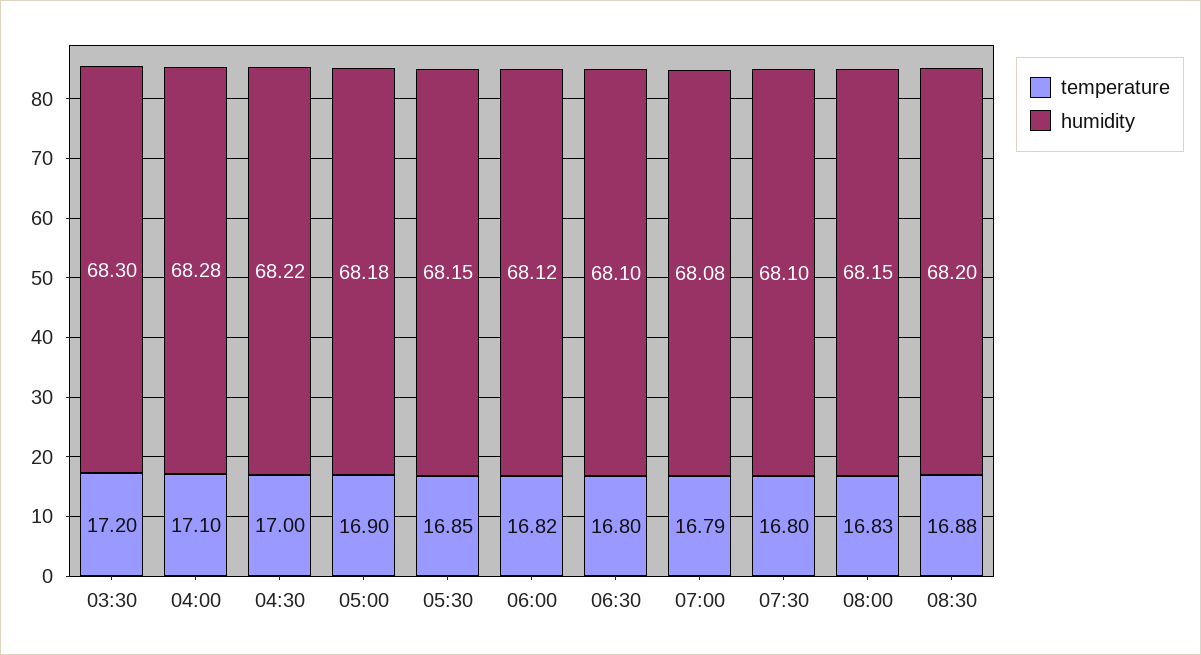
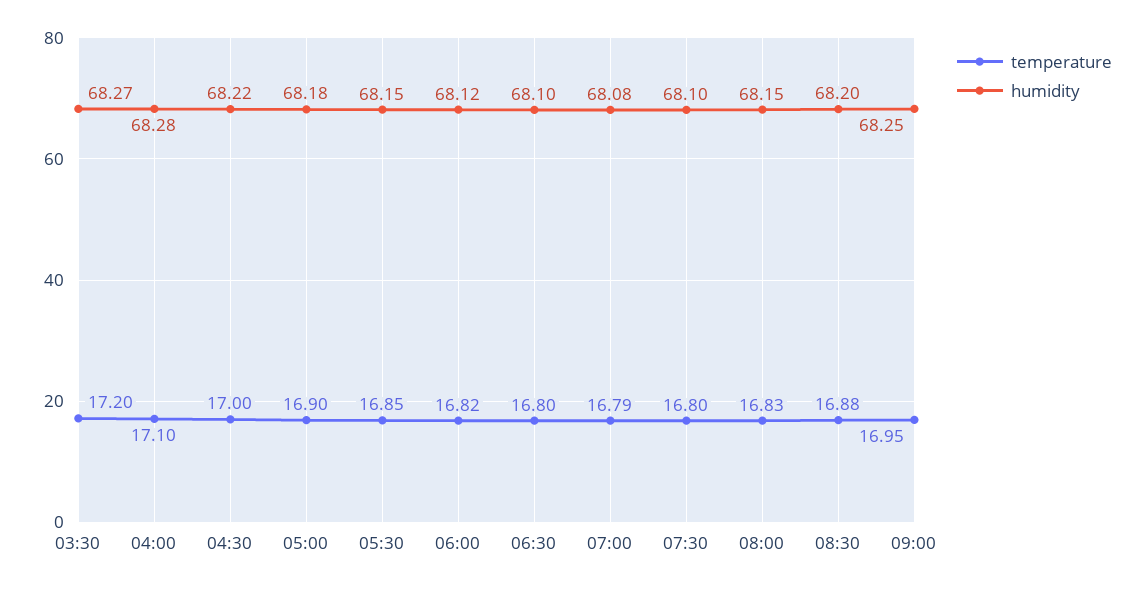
  {
    "temperature": {
      "03:30": 17.2,
      "04:00": 17.1,
      "04:30": 17,
      "05:00": 16.9,
      "05:30": 16.85,
      "06:00": 16.82,
      "06:30": 16.8,
      "07:00": 16.79,
      "07:30": 16.8,
      "08:00": 16.83,
-     "08:30": 16.88
+     "08:30": 16.88,
+     "09:00": 16.95
    },
    "humidity": {
-     "03:30": 68.3,
+     "03:30": 68.27,
      "04:00": 68.28,
      "04:30": 68.22,
      "05:00": 68.18,
      "05:30": 68.15,
      "06:00": 68.12,
      "06:30": 68.1,
      "07:00": 68.08,
      "07:30": 68.1,
      "08:00": 68.15,
-     "08:30": 68.2
+     "08:30": 68.2,
+     "09:00": 68.25
    }
  }

